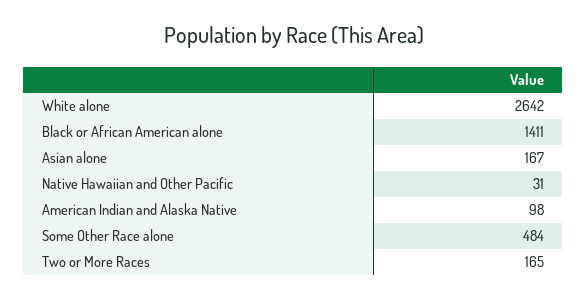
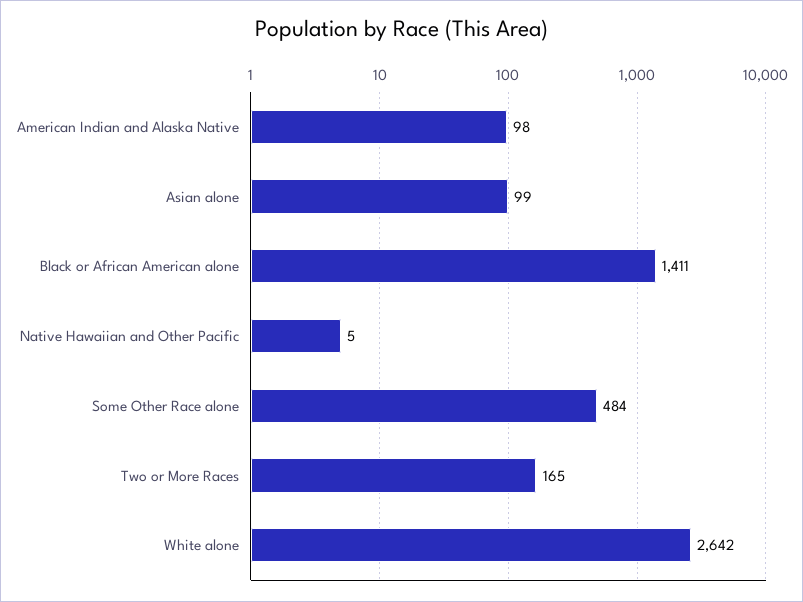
  {
    "White alone": 2642,
    "Black or African American alone": 1411,
-   "Asian alone": 167,
+   "Asian alone": 99,
-   "Native Hawaiian and Other Pacific": 31,
+   "Native Hawaiian and Other Pacific": 5,
    "American Indian and Alaska Native": 98,
    "Some Other Race alone": 484,
    "Two or More Races": 165
  }

